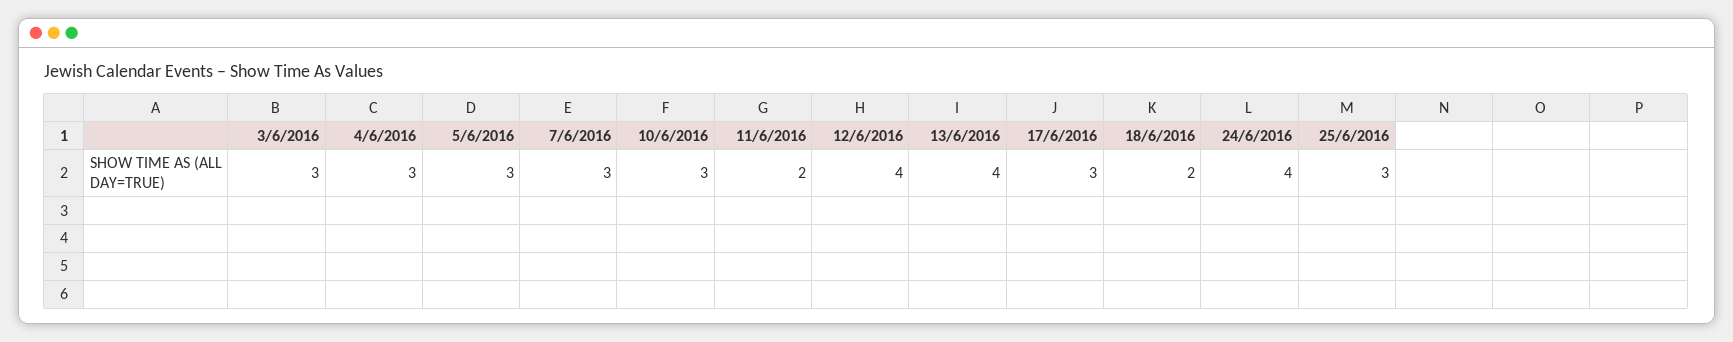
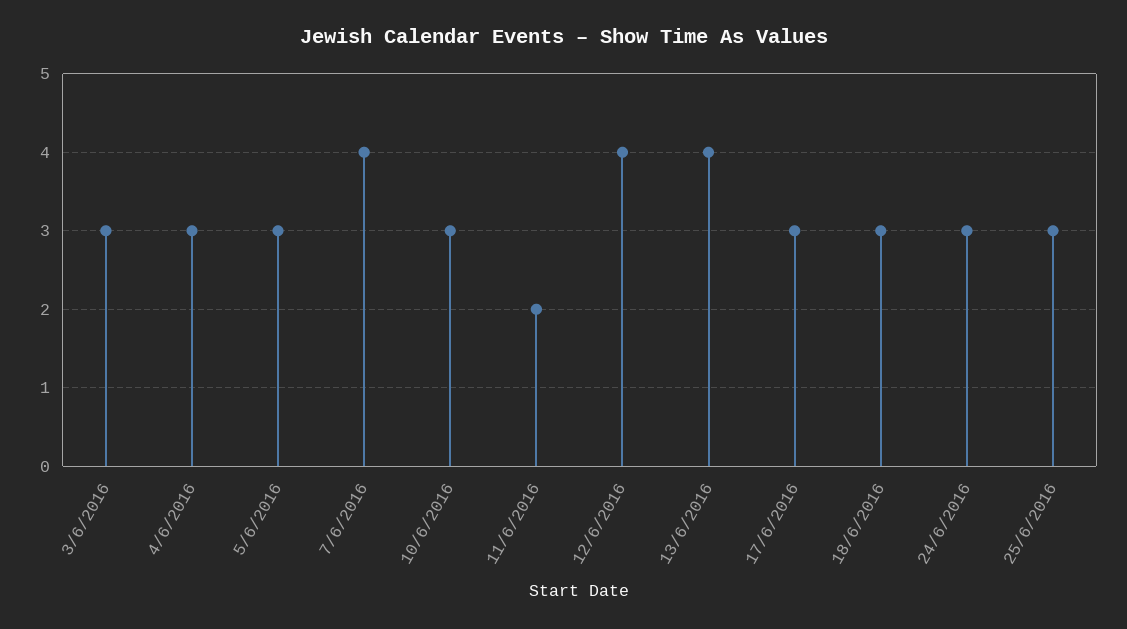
  {
    "3/6/2016": 3,
    "4/6/2016": 3,
    "5/6/2016": 3,
-   "7/6/2016": 3,
+   "7/6/2016": 4,
    "10/6/2016": 3,
    "11/6/2016": 2,
    "12/6/2016": 4,
    "13/6/2016": 4,
    "17/6/2016": 3,
-   "18/6/2016": 2,
+   "18/6/2016": 3,
-   "24/6/2016": 4,
+   "24/6/2016": 3,
    "25/6/2016": 3
  }

